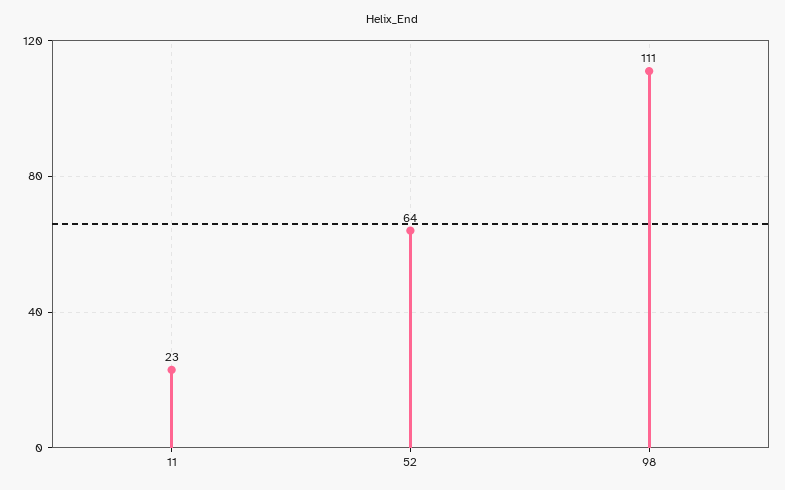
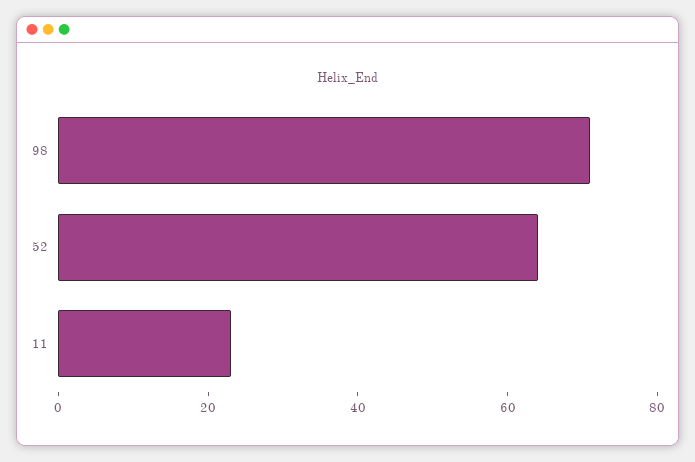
  {
    "11": 23,
    "52": 64,
-   "98": 111
+   "98": 70
  }

